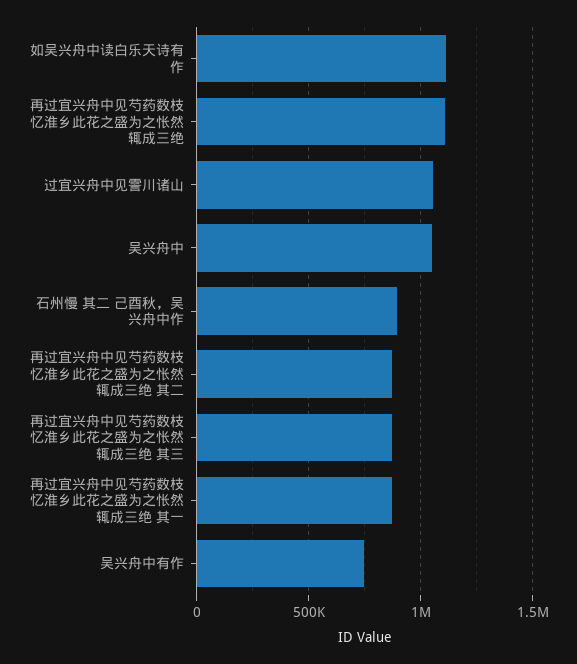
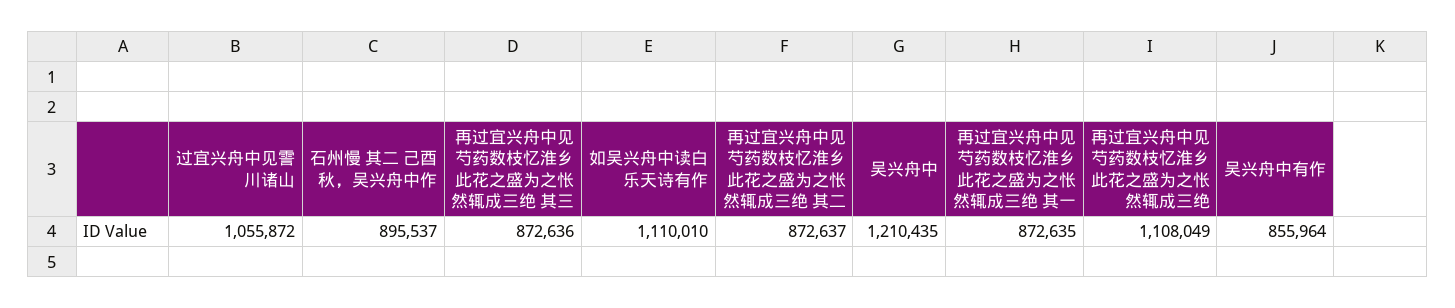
  {
    "如吴兴舟中读白乐天诗有作": 1110010,
    "再过宜兴舟中见芍药数枝忆淮乡此花之盛为之怅然辄成三绝": 1108049,
    "过宜兴舟中见霅川诸山": 1055872,
-   "吴兴舟中": 1050000,
+   "吴兴舟中": 1210435,
    "石州慢 其二 己酉秋，吴兴舟中作": 895537,
    "再过宜兴舟中见芍药数枝忆淮乡此花之盛为之怅然辄成三绝 其二": 872637,
    "再过宜兴舟中见芍药数枝忆淮乡此花之盛为之怅然辄成三绝 其三": 872636,
    "再过宜兴舟中见芍药数枝忆淮乡此花之盛为之怅然辄成三绝 其一": 872635,
-   "吴兴舟中有作": 750000
+   "吴兴舟中有作": 855964
  }

